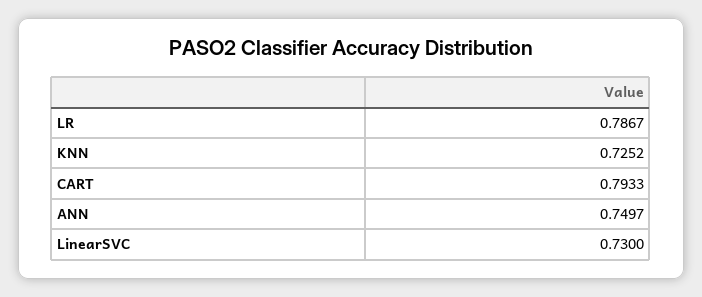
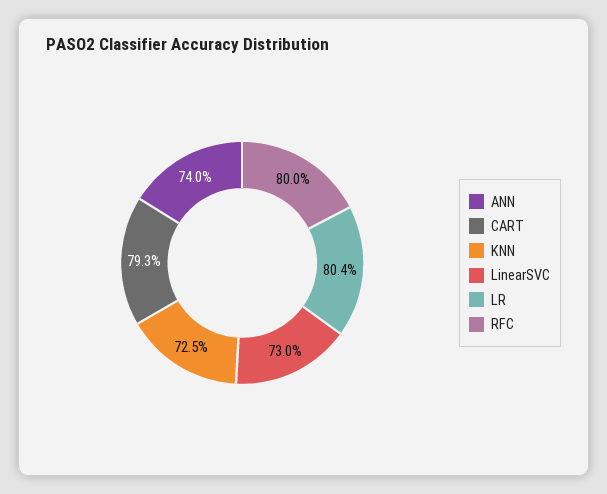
  {
-   "LR": 0.7867,
+   "LR": 0.804,
    "KNN": 0.7252,
    "CART": 0.7933,
-   "ANN": 0.7497,
+   "ANN": 0.74,
-   "LinearSVC": 0.73
+   "LinearSVC": 0.73,
+   "RFC": 0.8
  }

